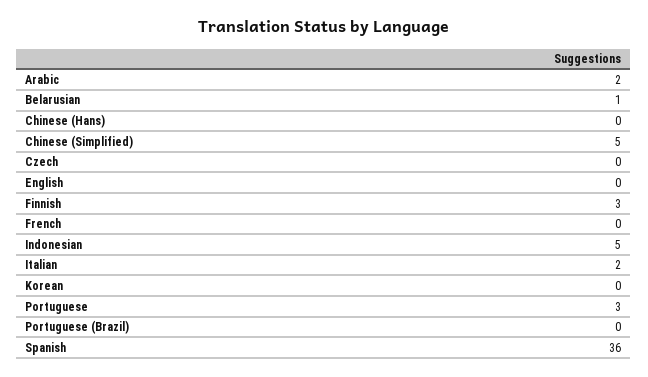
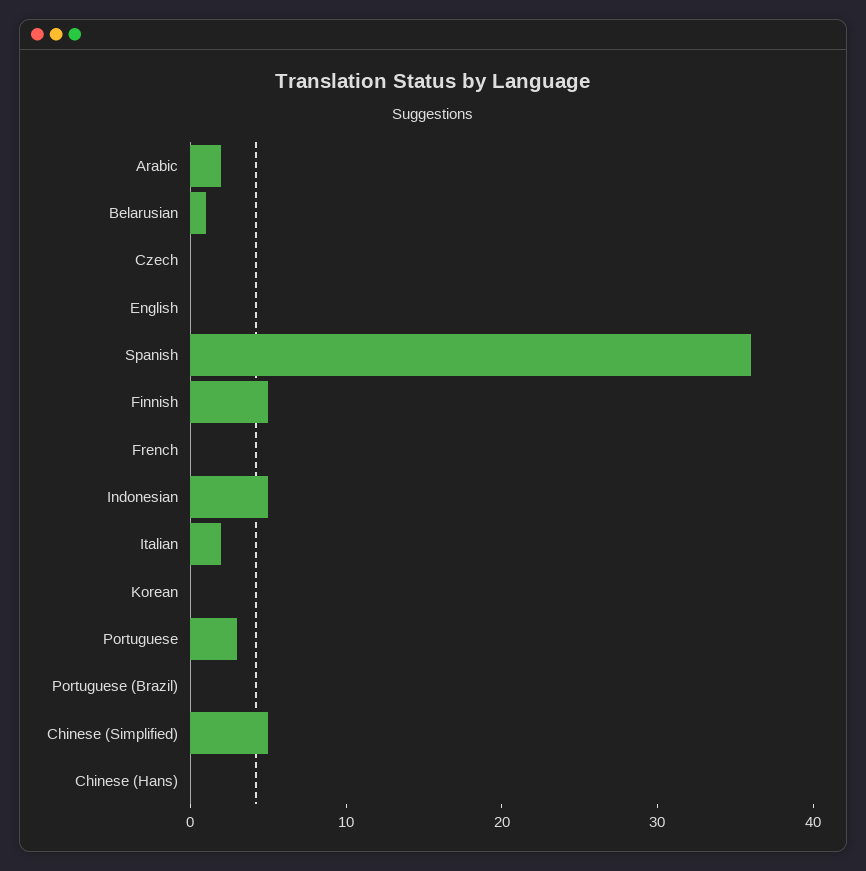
  {
    "Arabic": 2,
    "Belarusian": 1,
    "Chinese (Hans)": 0,
    "Chinese (Simplified)": 5,
    "Czech": 0,
    "English": 0,
-   "Finnish": 3,
+   "Finnish": 5,
    "French": 0,
    "Indonesian": 5,
    "Italian": 2,
    "Korean": 0,
    "Portuguese": 3,
    "Portuguese (Brazil)": 0,
    "Spanish": 36
  }

